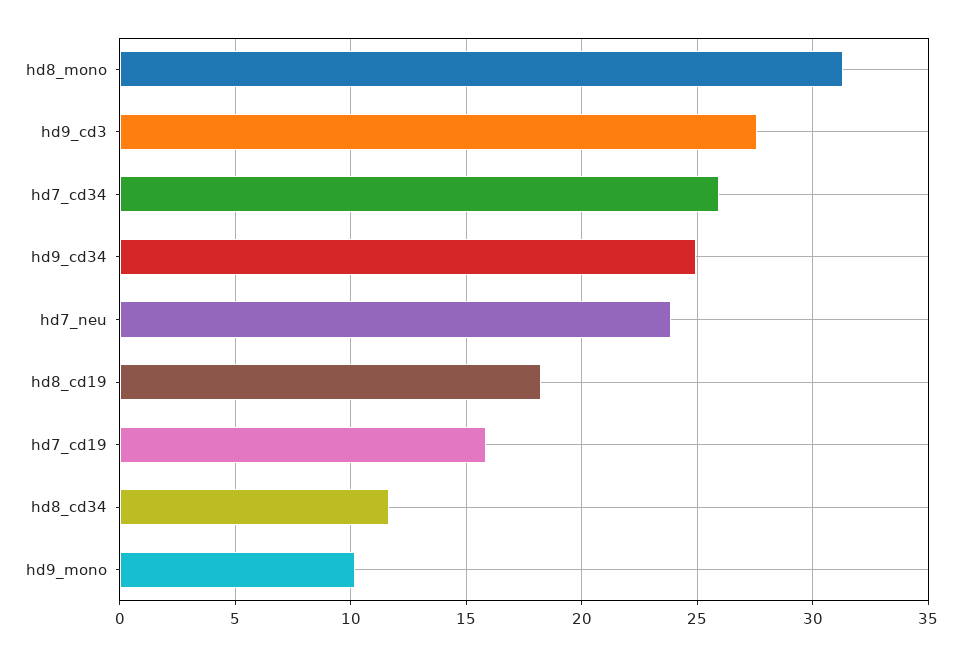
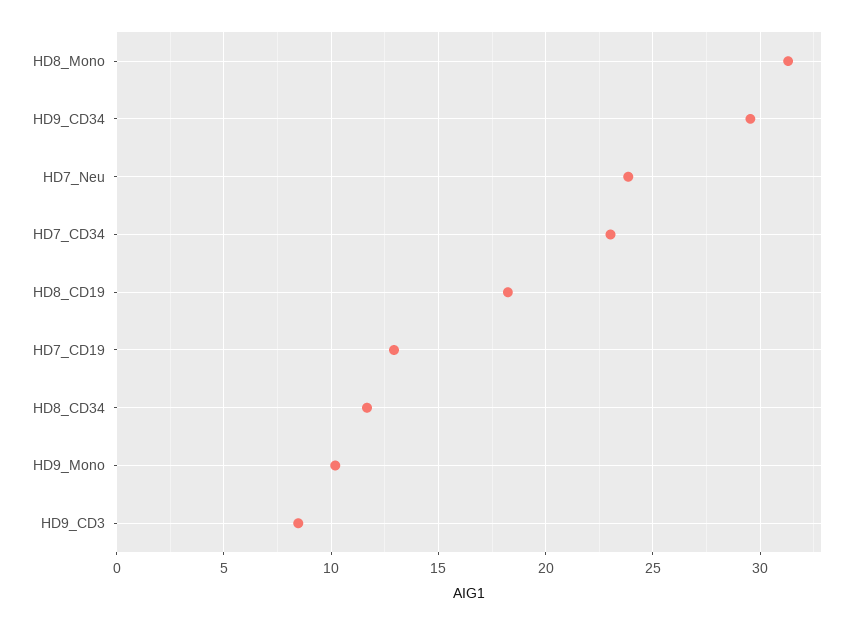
  {
    "hd8_mono": 31.5,
-   "hd9_cd3": 27.5,
+   "hd9_cd3": 8.5,
-   "hd7_cd34": 26,
+   "hd7_cd34": 23,
-   "hd9_cd34": 25,
+   "hd9_cd34": 29.5,
    "hd7_neu": 24,
    "hd8_cd19": 18,
-   "hd7_cd19": 16,
+   "hd7_cd19": 13,
    "hd8_cd34": 11.5,
    "hd9_mono": 10
  }

